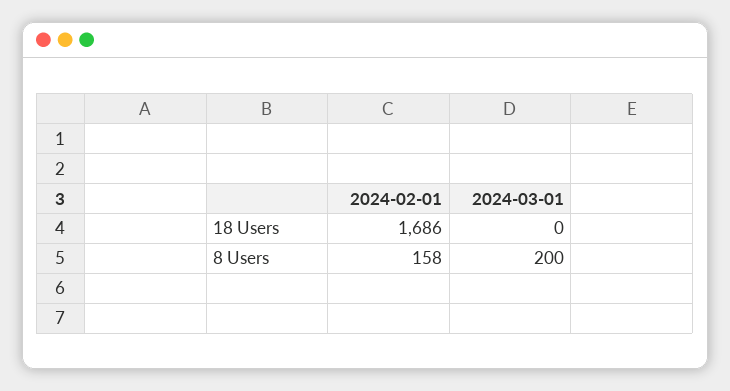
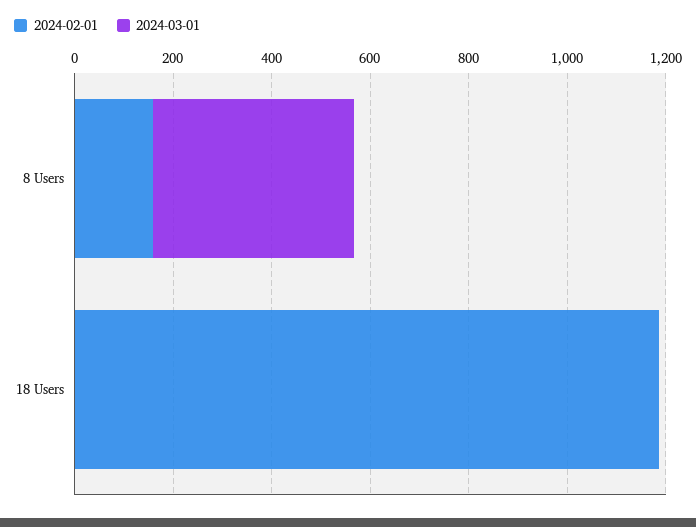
  {
    "2024-02-01": {
-     "18 Users": 1686,
+     "18 Users": 1200,
      "8 Users": 158
    },
    "2024-03-01": {
      "18 Users": 0,
-     "8 Users": 200
+     "8 Users": 400
    }
  }

